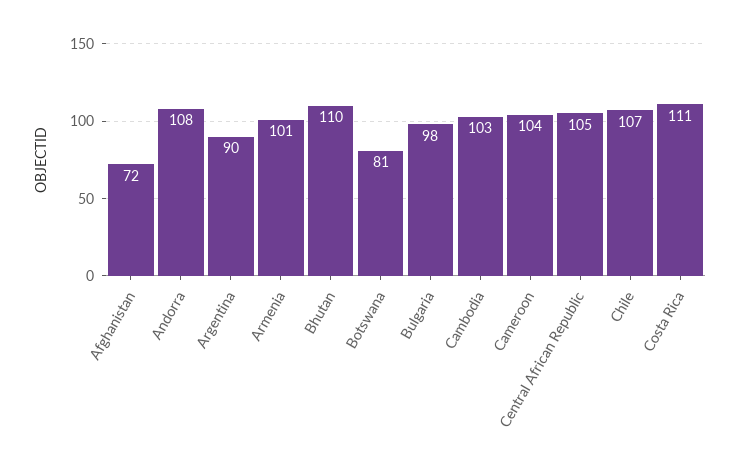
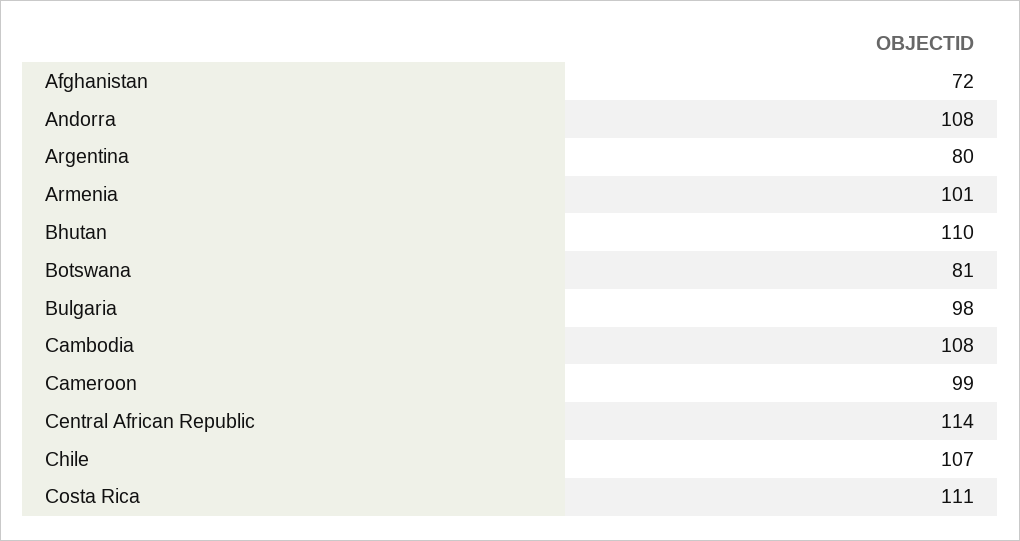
  {
    "Afghanistan": 72,
    "Andorra": 108,
-   "Argentina": 90,
+   "Argentina": 80,
    "Armenia": 101,
    "Bhutan": 110,
    "Botswana": 81,
    "Bulgaria": 98,
-   "Cambodia": 103,
+   "Cambodia": 108,
-   "Cameroon": 104,
+   "Cameroon": 99,
-   "Central African Republic": 105,
+   "Central African Republic": 114,
    "Chile": 107,
    "Costa Rica": 111
  }

